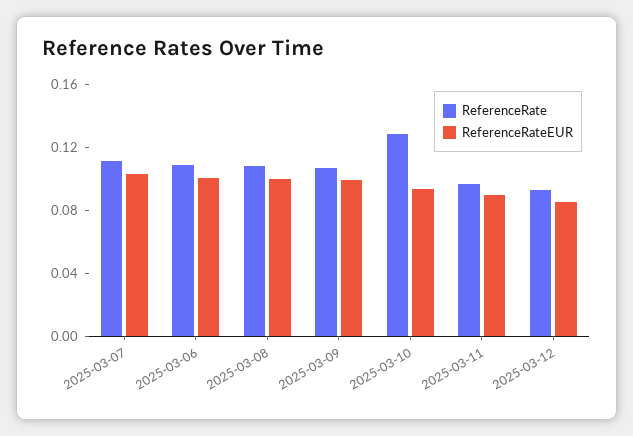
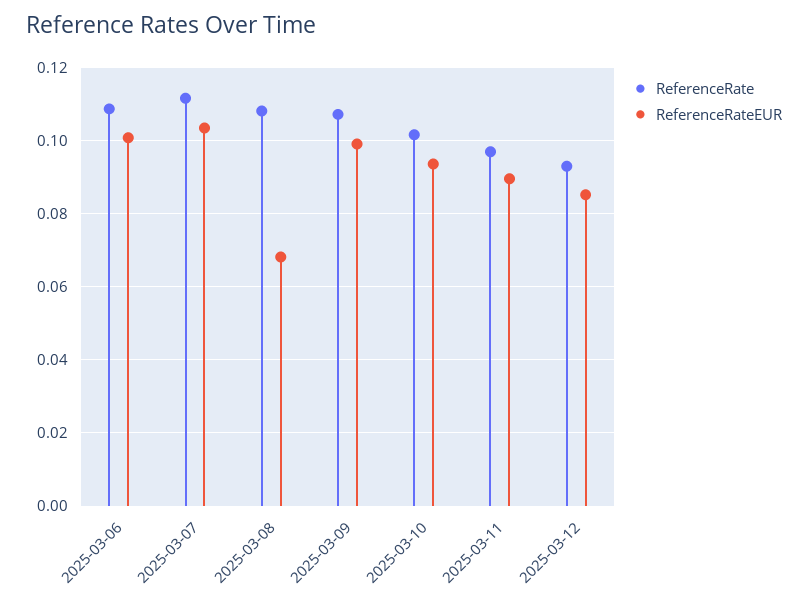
  {
    "ReferenceRate": {
      "2025-03-07": 0.112,
      "2025-03-06": 0.108,
      "2025-03-08": 0.108,
      "2025-03-09": 0.108,
-     "2025-03-10": 0.13,
+     "2025-03-10": 0.102,
      "2025-03-11": 0.096,
      "2025-03-12": 0.092
    },
    "ReferenceRateEUR": {
      "2025-03-07": 0.104,
      "2025-03-06": 0.1,
-     "2025-03-08": 0.1,
+     "2025-03-08": 0.068,
      "2025-03-09": 0.1,
      "2025-03-10": 0.094,
      "2025-03-11": 0.09,
      "2025-03-12": 0.086
    }
  }

